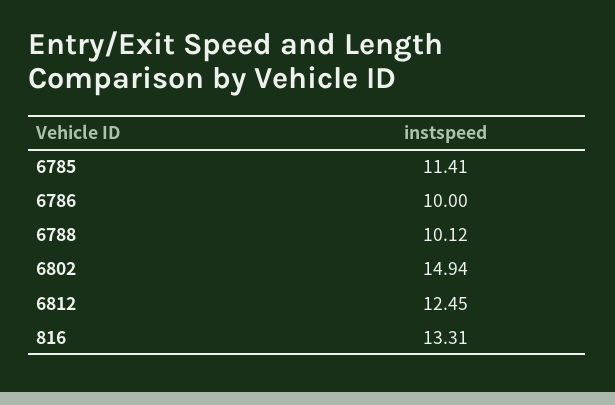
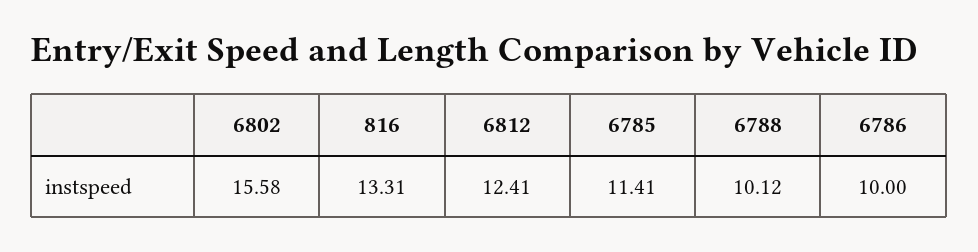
  {
    "6785": 11.41,
    "6786": 10,
    "6788": 10.12,
-   "6802": 14.94,
+   "6802": 15.58,
-   "6812": 12.45,
+   "6812": 12.41,
    "816": 13.31
  }

